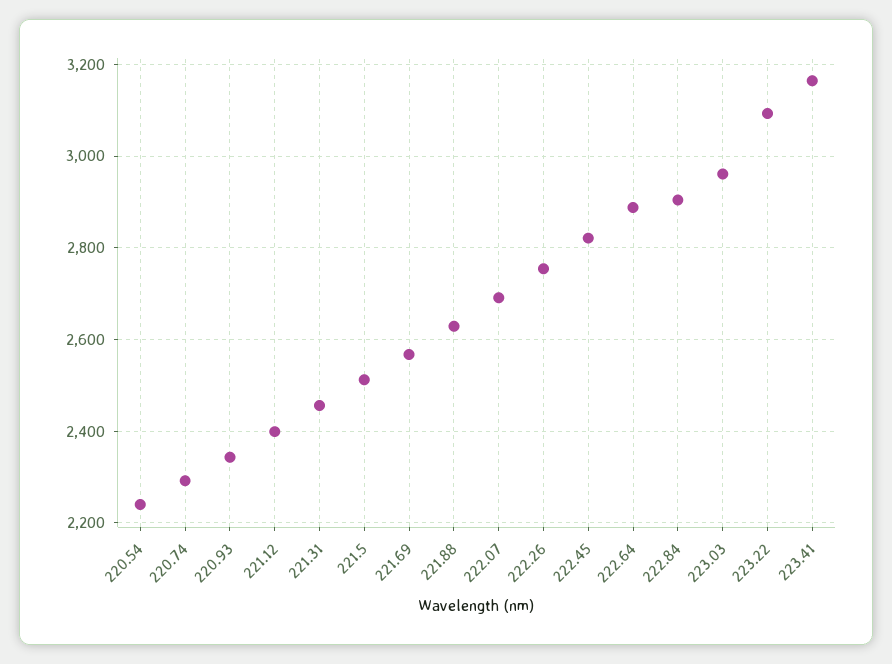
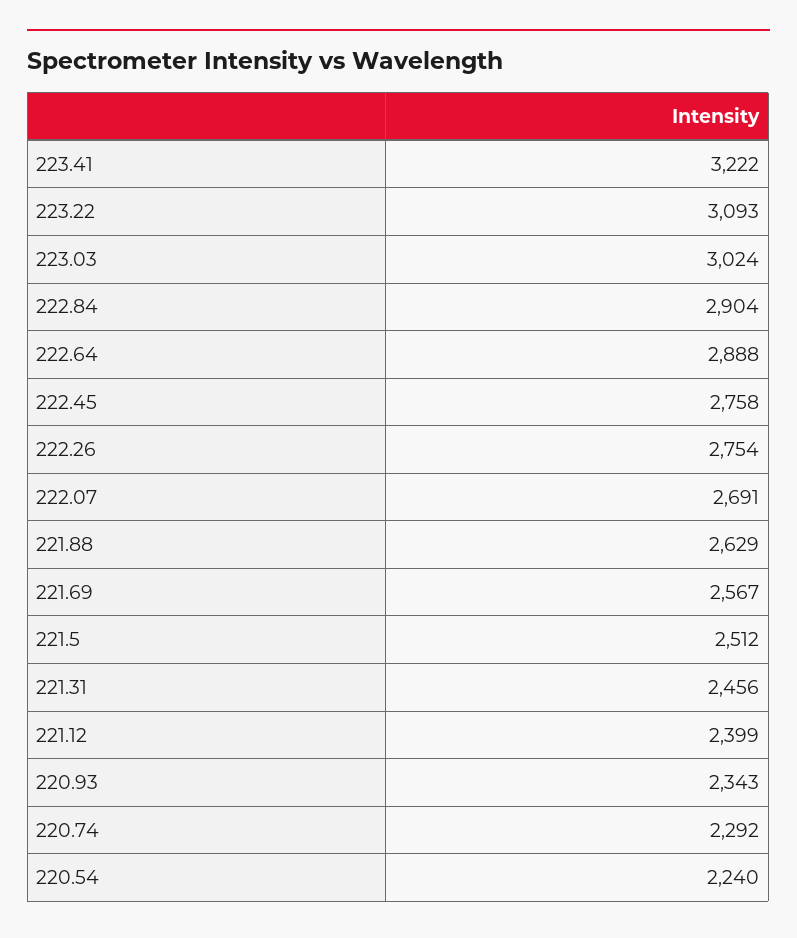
  {
    "220.54": 2240,
    "220.74": 2292,
    "220.93": 2343,
    "221.12": 2399,
    "221.31": 2456,
    "221.5": 2512,
    "221.69": 2567,
    "221.88": 2629,
    "222.07": 2691,
    "222.26": 2754,
-   "222.45": 2820,
+   "222.45": 2758,
    "222.64": 2888,
    "222.84": 2904,
-   "223.03": 2960,
+   "223.03": 3024,
    "223.22": 3093,
-   "223.41": 3160
+   "223.41": 3222
  }

